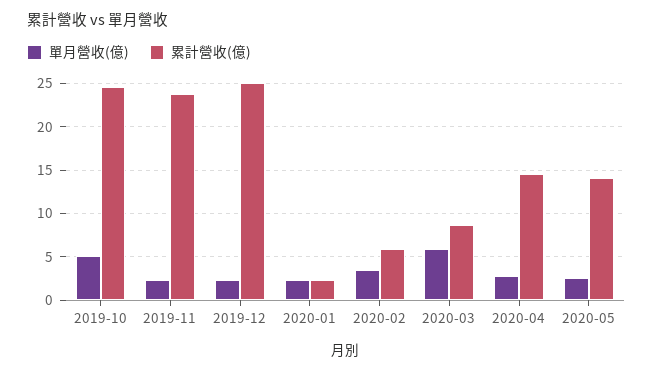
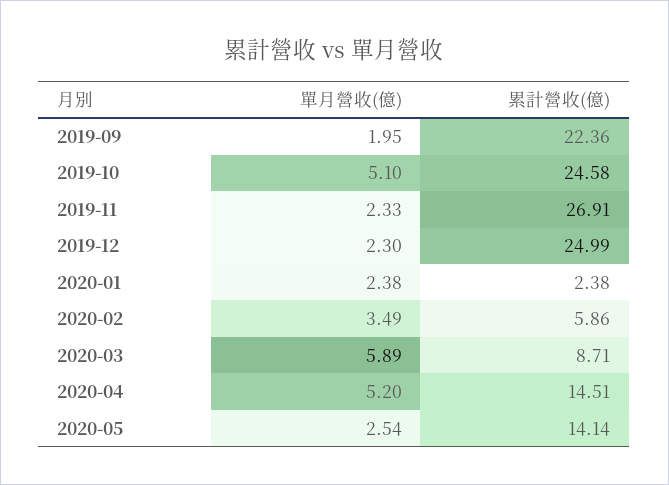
  {
    "單月營收(億)": {
      "2019-10": 5.1,
      "2019-11": 2.33,
      "2019-12": 2.3,
      "2020-01": 2.38,
      "2020-02": 3.49,
      "2020-03": 5.89,
-     "2020-04": 3,
+     "2020-04": 5.2,
-     "2020-05": 2.54
+     "2020-05": 2.54,
+     "2019-09": 1.95
    },
    "累計營收(億)": {
      "2019-10": 24.58,
-     "2019-11": 24,
+     "2019-11": 26.91,
      "2019-12": 24.99,
      "2020-01": 2.38,
      "2020-02": 5.86,
      "2020-03": 8.71,
      "2020-04": 14.51,
-     "2020-05": 14.14
+     "2020-05": 14.14,
+     "2019-09": 22.36
    }
  }

